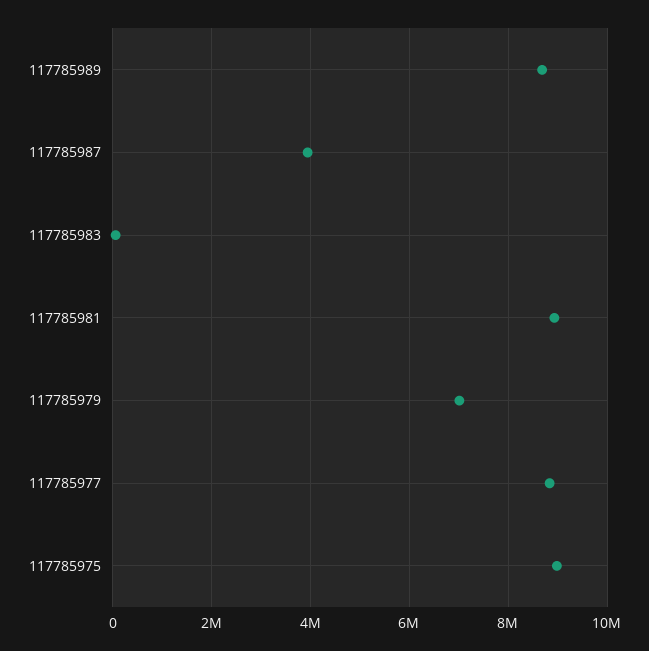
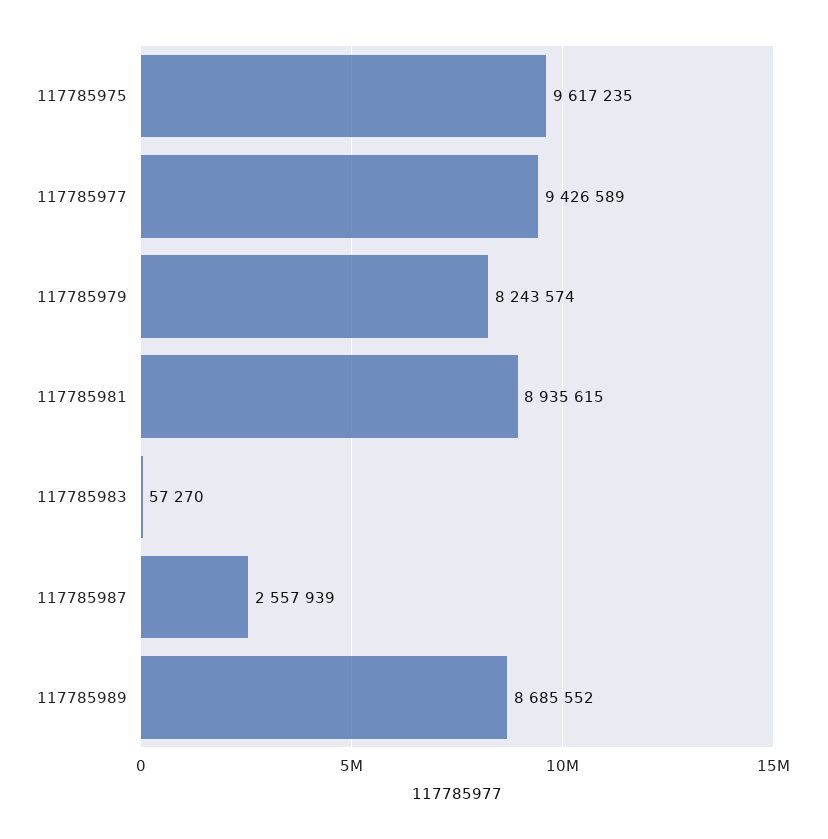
  {
    "117785989": 8685552,
-   "117785987": 4000000,
+   "117785987": 2557939,
    "117785983": 57270,
    "117785981": 8935615,
-   "117785979": 7000000,
+   "117785979": 8243574,
-   "117785977": 8800000,
+   "117785977": 9426589,
-   "117785975": 9000000
+   "117785975": 9617235
  }

